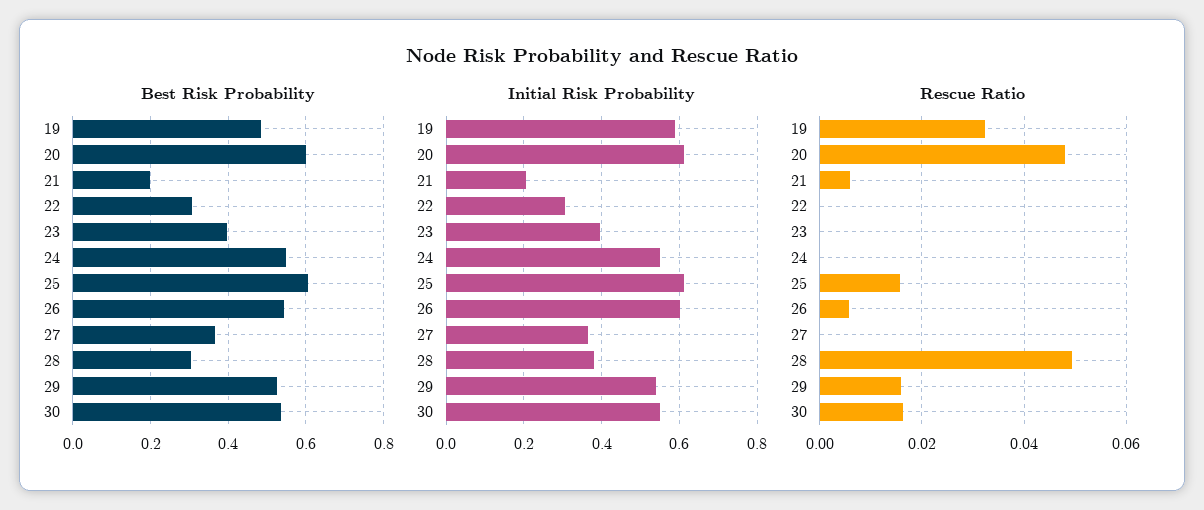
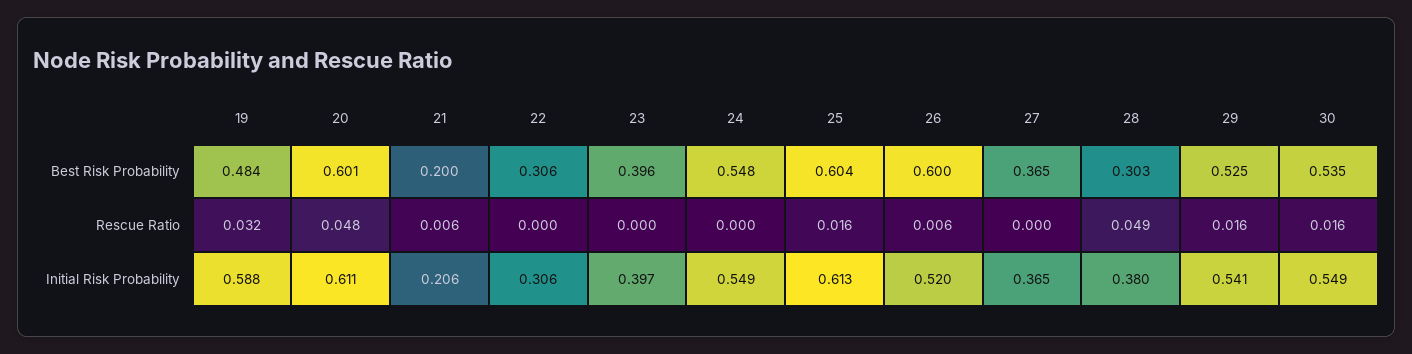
  {
    "Best Risk Probability": {
      "19": 0.484,
      "20": 0.601,
      "21": 0.2,
      "22": 0.306,
      "23": 0.396,
      "24": 0.548,
      "25": 0.604,
-     "26": 0.54,
+     "26": 0.6,
      "27": 0.365,
      "28": 0.303,
      "29": 0.525,
      "30": 0.535
    },
    "Initial Risk Probability": {
      "19": 0.588,
      "20": 0.611,
      "21": 0.206,
      "22": 0.306,
      "23": 0.397,
      "24": 0.549,
      "25": 0.613,
-     "26": 0.6,
+     "26": 0.52,
      "27": 0.365,
      "28": 0.38,
      "29": 0.541,
      "30": 0.549
    },
    "Rescue Ratio": {
      "19": 0.032,
      "20": 0.048,
      "21": 0.006,
      "22": 0,
      "23": 0,
      "24": 0,
      "25": 0.016,
      "26": 0.006,
      "27": 0,
      "28": 0.049,
      "29": 0.016,
      "30": 0.016
    }
  }

